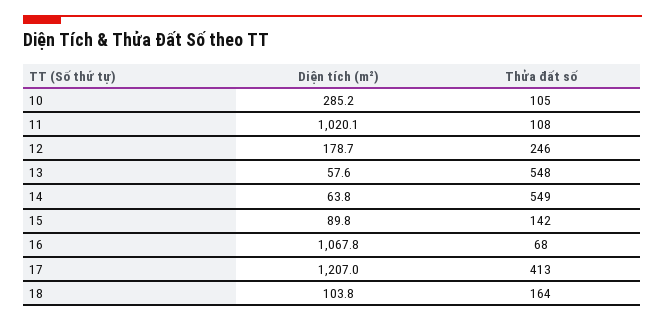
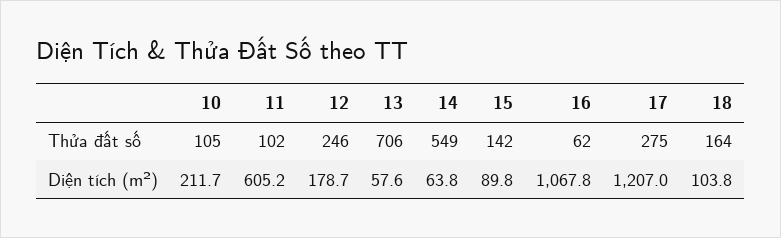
  {
    "Diện tích (m²)": {
-     "10": 285.2,
+     "10": 211.7,
-     "11": 1020.1,
+     "11": 605.2,
      "12": 178.7,
      "13": 57.6,
      "14": 63.8,
      "15": 89.8,
      "16": 1067.8,
      "17": 1207,
      "18": 103.8
    },
    "Thửa đất số": {
      "10": 105,
-     "11": 108,
+     "11": 102,
      "12": 246,
-     "13": 548,
+     "13": 706,
      "14": 549,
      "15": 142,
-     "16": 68,
+     "16": 62,
-     "17": 413,
+     "17": 275,
      "18": 164
    }
  }

